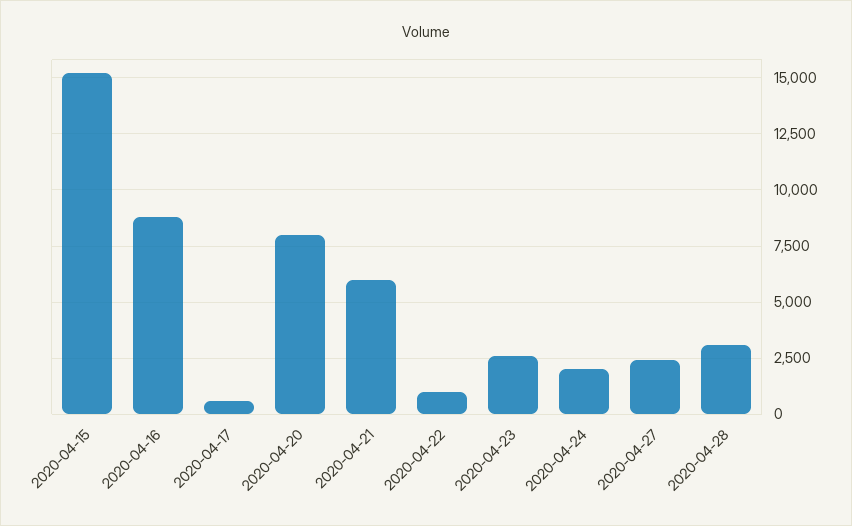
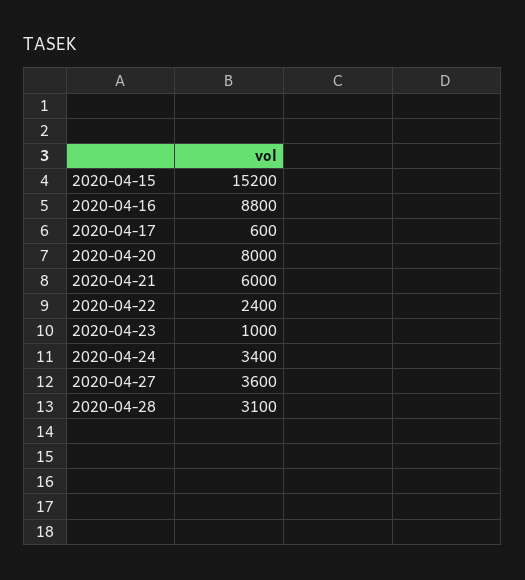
  {
    "2020-04-15": 15200,
    "2020-04-16": 8800,
    "2020-04-17": 600,
    "2020-04-20": 8000,
    "2020-04-21": 6000,
-   "2020-04-22": 1000,
+   "2020-04-22": 2400,
-   "2020-04-23": 2500,
+   "2020-04-23": 1000,
-   "2020-04-24": 2000,
+   "2020-04-24": 3400,
-   "2020-04-27": 2500,
+   "2020-04-27": 3600,
    "2020-04-28": 3100
  }

